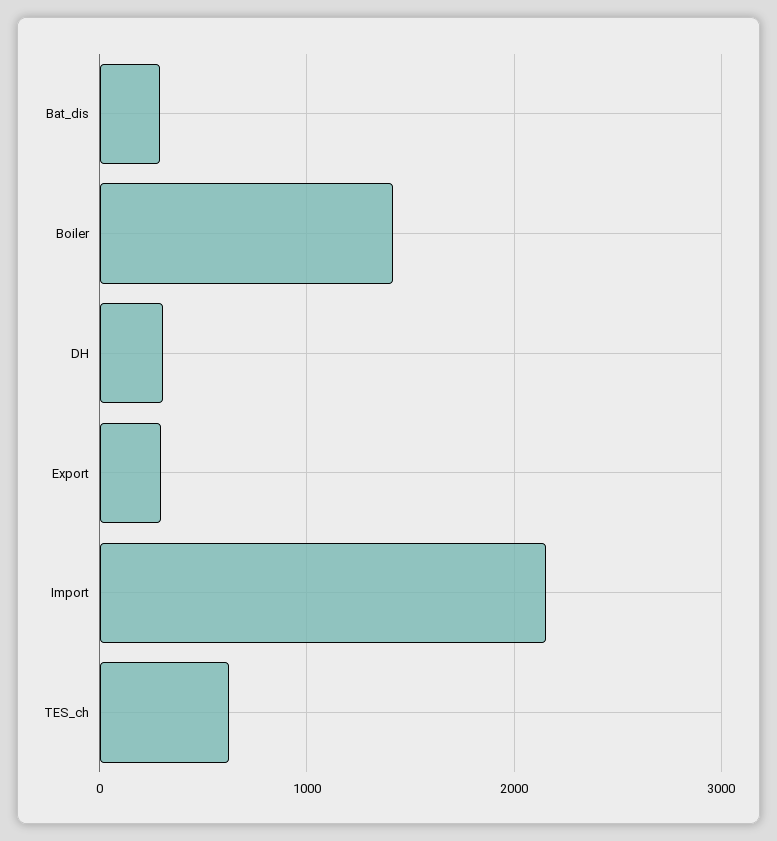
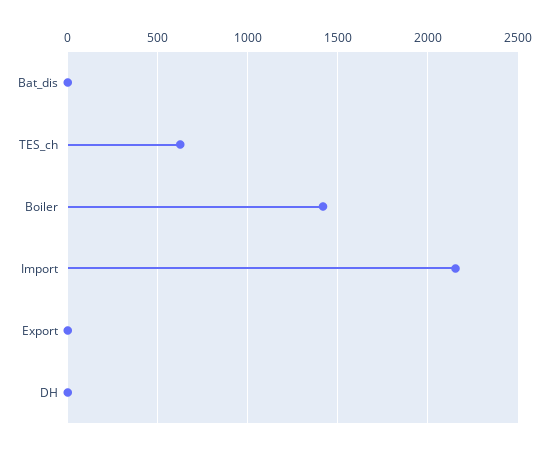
  {
-   "Bat_dis": 300,
+   "Bat_dis": 0,
    "Boiler": 1400,
-   "DH": 300,
+   "DH": 0,
-   "Export": 300,
+   "Export": 0,
    "Import": 2150,
    "TES_ch": 600
  }

